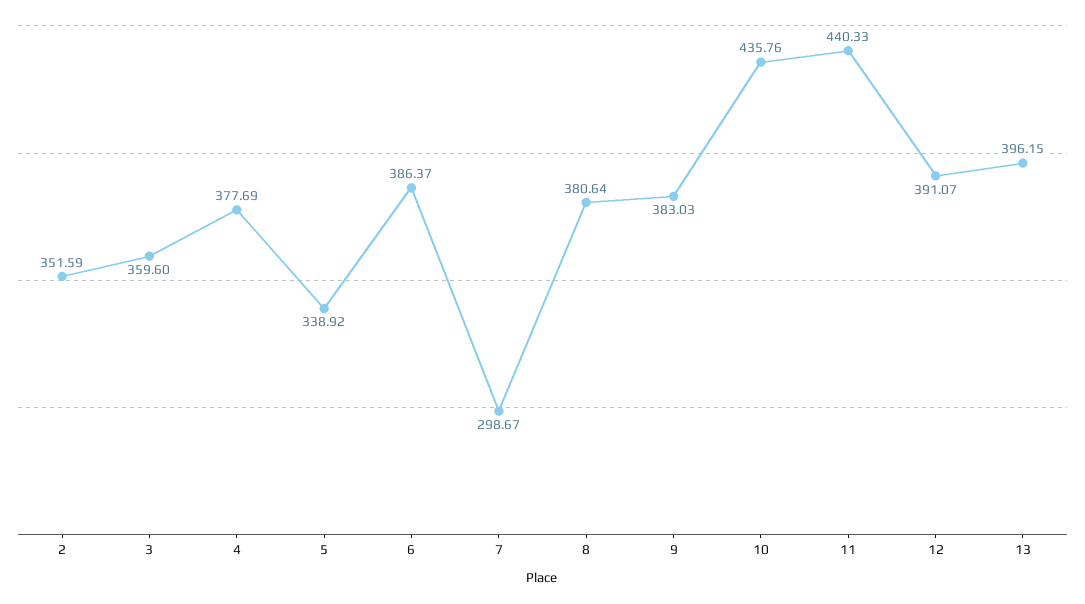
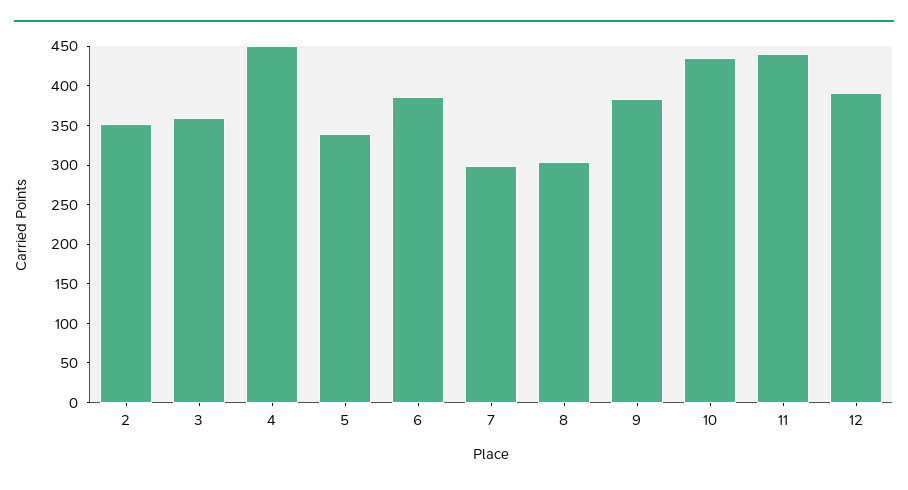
  {
    "2": 351.59,
    "3": 359.6,
-   "4": 377.69,
+   "4": 450,
    "5": 338.92,
    "6": 386.37,
    "7": 298.67,
-   "8": 380.64,
+   "8": 300,
    "9": 383.03,
    "10": 435.76,
    "11": 440.33,
-   "12": 391.07,
+   "12": 391.07
-   "13": 396.15
  }

